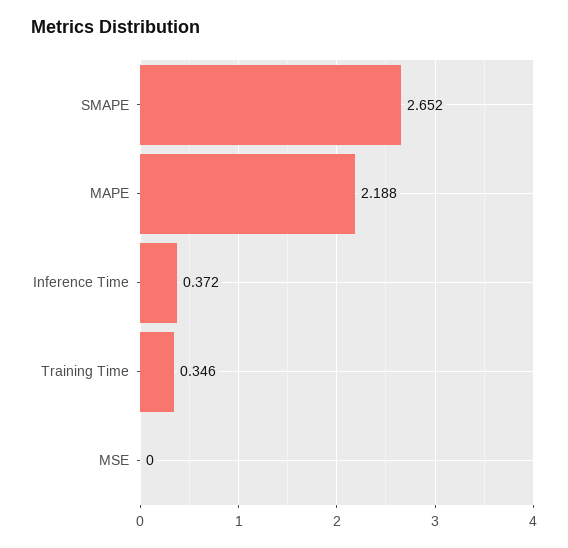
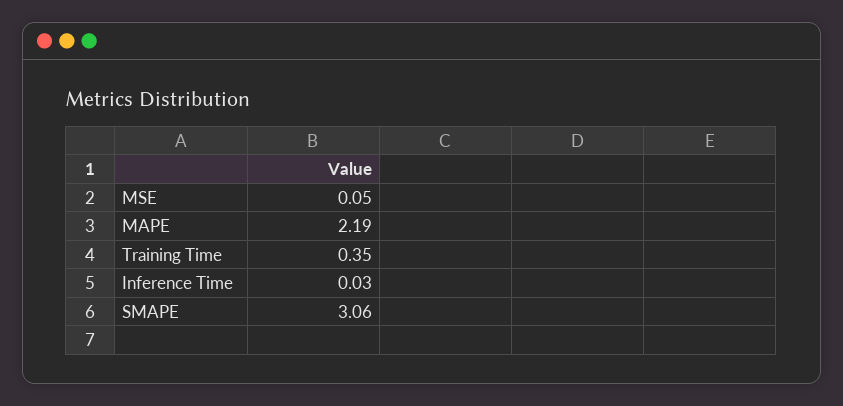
  {
-   "SMAPE": 2.652,
+   "SMAPE": 3.06,
    "MAPE": 2.188,
-   "Inference Time": 0.372,
+   "Inference Time": 0.03,
    "Training Time": 0.346,
-   "MSE": 0
+   "MSE": 0.05
  }

